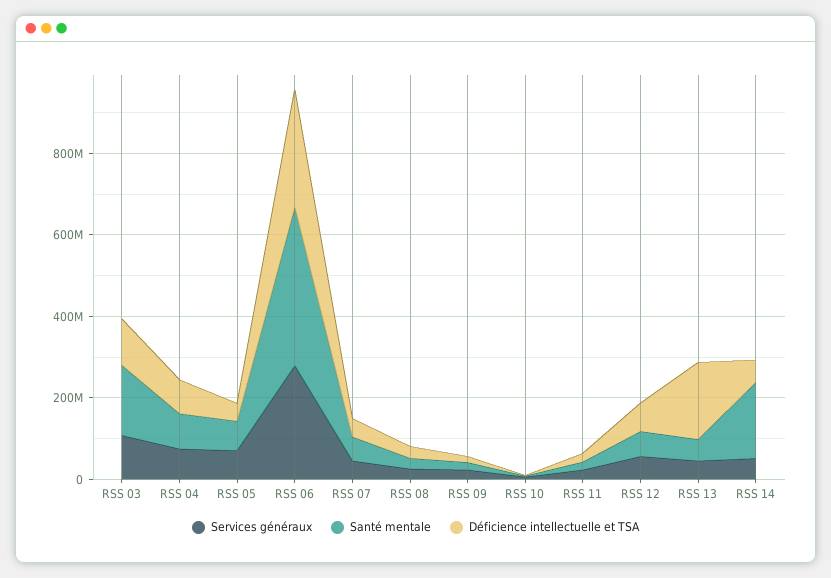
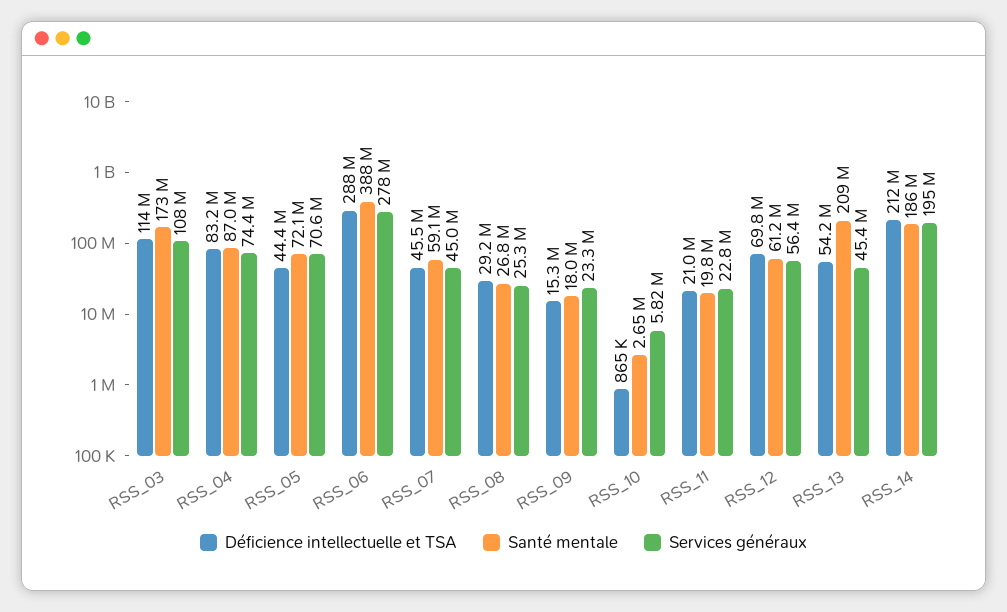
  {
    "Services généraux": {
      "RSS 03": 108000000,
      "RSS 04": 74400000,
      "RSS 05": 70600000,
      "RSS 06": 278000000,
      "RSS 07": 45000000,
      "RSS 08": 25300000,
      "RSS 09": 23300000,
      "RSS 10": 5820000,
      "RSS 11": 22800000,
      "RSS 12": 56400000,
      "RSS 13": 45400000,
-     "RSS 14": 50000000
+     "RSS 14": 195000000
    },
    "Santé mentale": {
      "RSS 03": 173000000,
      "RSS 04": 87000000,
      "RSS 05": 72100000,
      "RSS 06": 388000000,
      "RSS 07": 59100000,
      "RSS 08": 26800000,
      "RSS 09": 18000000,
      "RSS 10": 2650000,
      "RSS 11": 19800000,
      "RSS 12": 61200000,
-     "RSS 13": 50000000,
+     "RSS 13": 209000000,
      "RSS 14": 186000000
    },
    "Déficience intellectuelle et TSA": {
      "RSS 03": 114000000,
      "RSS 04": 83200000,
      "RSS 05": 44400000,
      "RSS 06": 288000000,
      "RSS 07": 45500000,
      "RSS 08": 29200000,
      "RSS 09": 15300000,
      "RSS 10": 865000,
      "RSS 11": 21000000,
      "RSS 12": 69800000,
-     "RSS 13": 200000000,
+     "RSS 13": 54200000,
-     "RSS 14": 50000000
+     "RSS 14": 212000000
    }
  }

